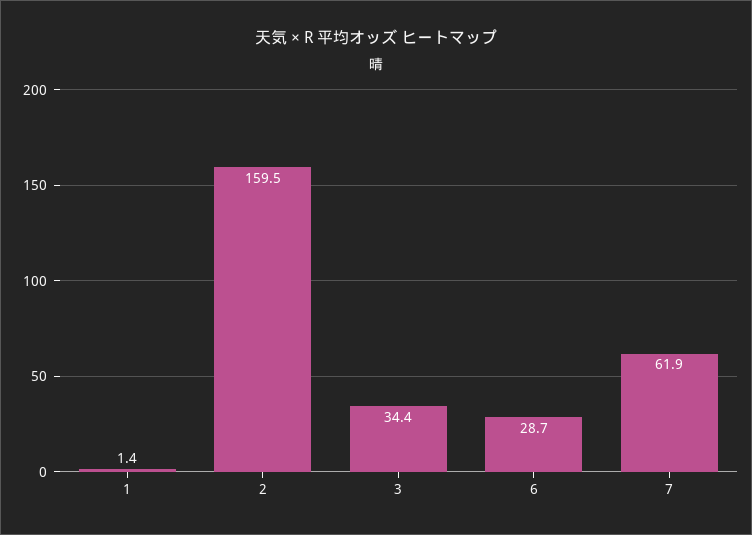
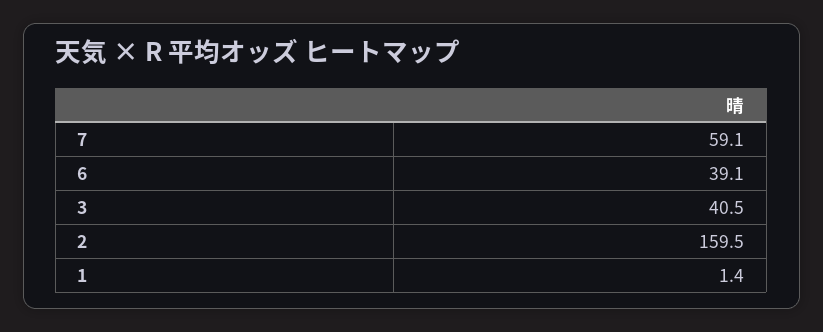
  {
    "1": 1.4,
    "2": 159.5,
-   "3": 34.4,
+   "3": 40.5,
-   "6": 28.7,
+   "6": 39.1,
-   "7": 61.9
+   "7": 59.1
  }

